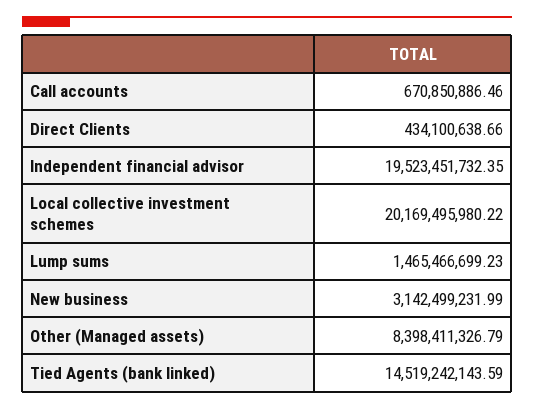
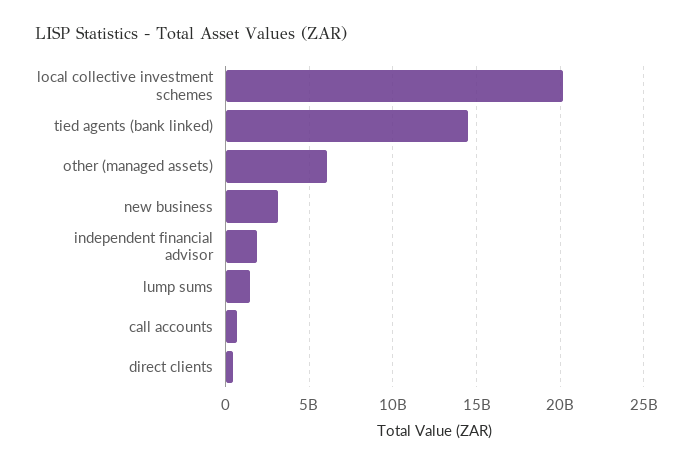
  {
    "Call accounts": 670850886.46,
    "Direct Clients": 434100638.66,
-   "Independent financial advisor": 19523451732.35,
+   "Independent financial advisor": 2000000000,
    "Local collective investment schemes": 20169495980.22,
    "Lump sums": 1465466699.23,
    "New business": 3142499231.99,
-   "Other (Managed assets)": 8398411326.79,
+   "Other (Managed assets)": 6000000000,
    "Tied Agents (bank linked)": 14519242143.59
  }

